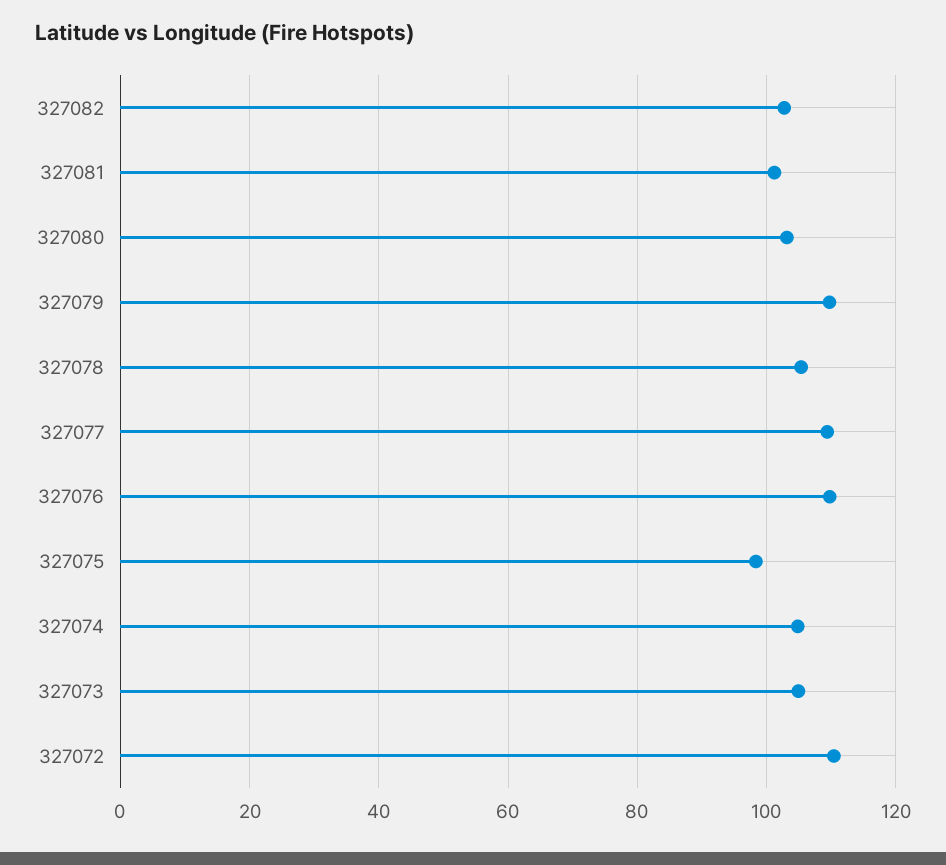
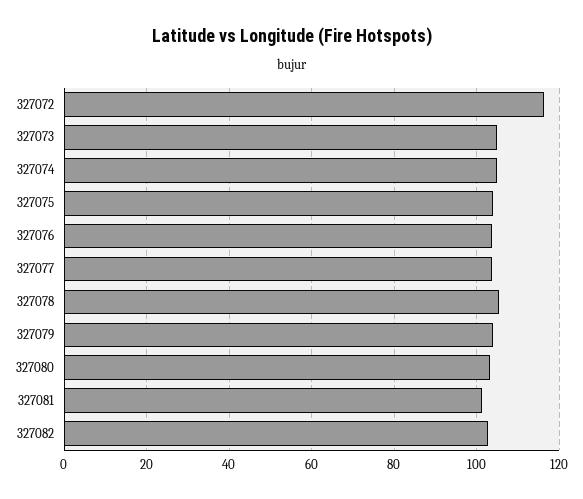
  {
    "327082": 102,
    "327081": 102,
    "327080": 104,
-   "327079": 110,
+   "327079": 104,
    "327078": 106,
-   "327077": 110,
+   "327077": 104,
-   "327076": 110,
+   "327076": 104,
-   "327075": 98,
+   "327075": 104,
    "327074": 104,
    "327073": 104,
-   "327072": 110
+   "327072": 116
  }

